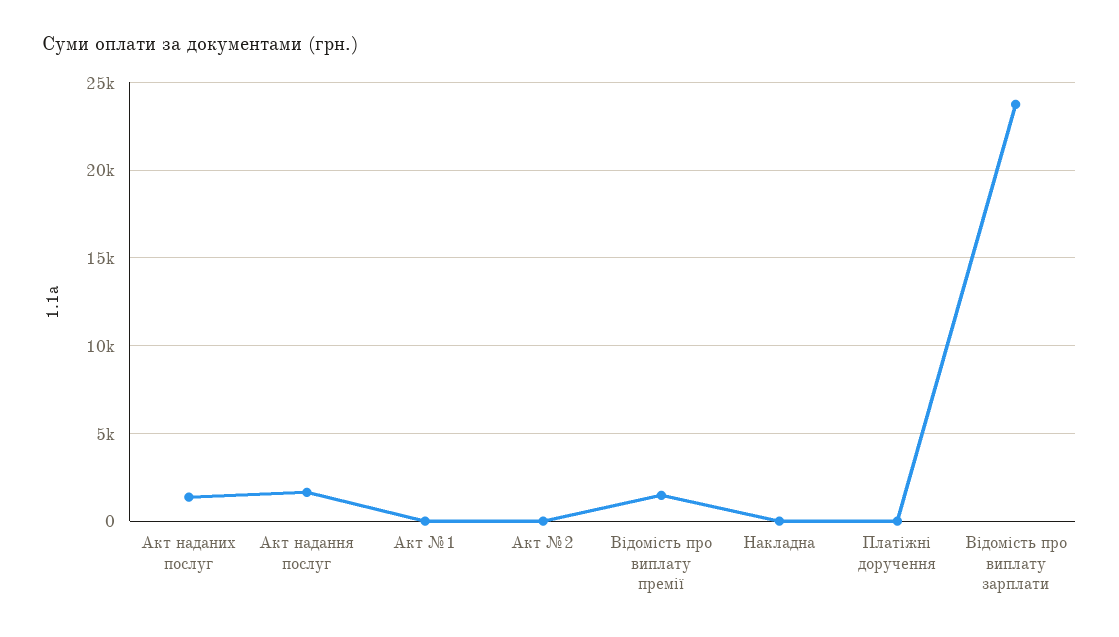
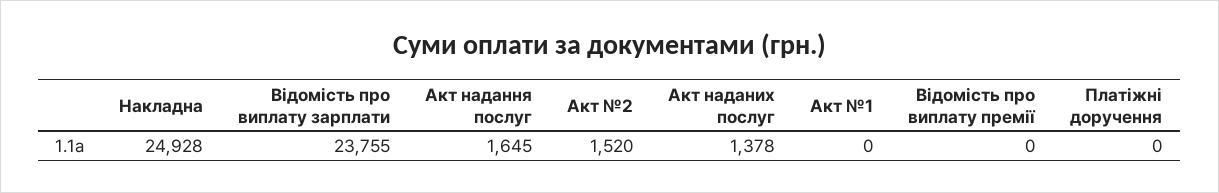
  {
    "Акт наданих послуг": 1378,
    "Акт надання послуг": 1645,
    "Акт №1": 0,
-   "Акт №2": 0,
+   "Акт №2": 1520,
-   "Відомість про виплату премії": 1500,
+   "Відомість про виплату премії": 0,
-   "Накладна": 0,
+   "Накладна": 24928,
    "Платіжні доручення": 0,
    "Відомість про виплату зарплати": 23755
  }

